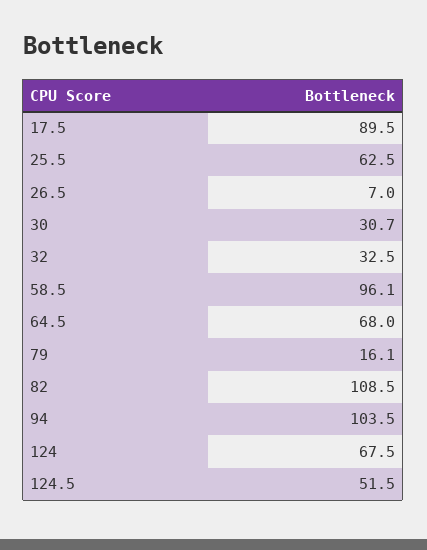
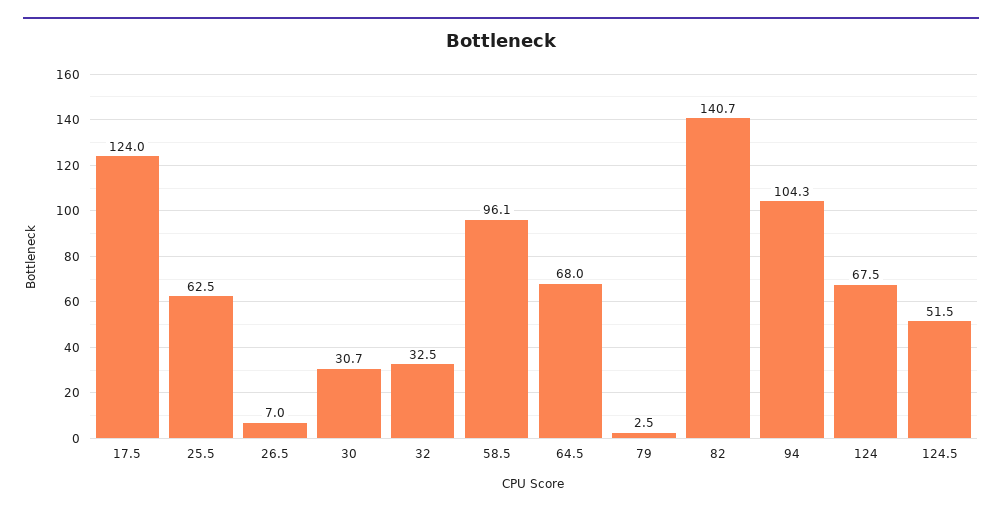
  {
-   "17.5": 89.5,
+   "17.5": 124,
    "25.5": 62.5,
    "26.5": 7,
    "30": 30.7,
    "32": 32.5,
    "58.5": 96.1,
    "64.5": 68,
-   "79": 16.1,
+   "79": 2.5,
-   "82": 108.5,
+   "82": 140.7,
-   "94": 103.5,
+   "94": 104.3,
    "124": 67.5,
    "124.5": 51.5
  }

